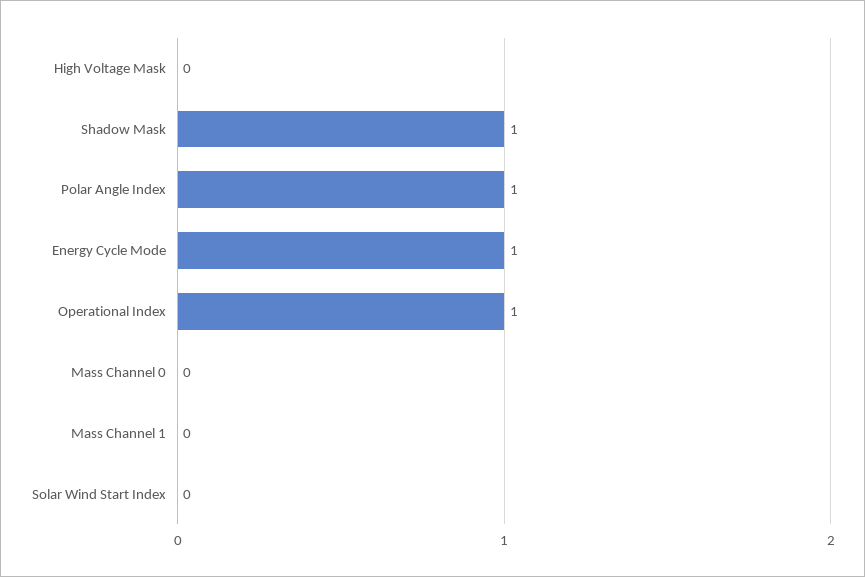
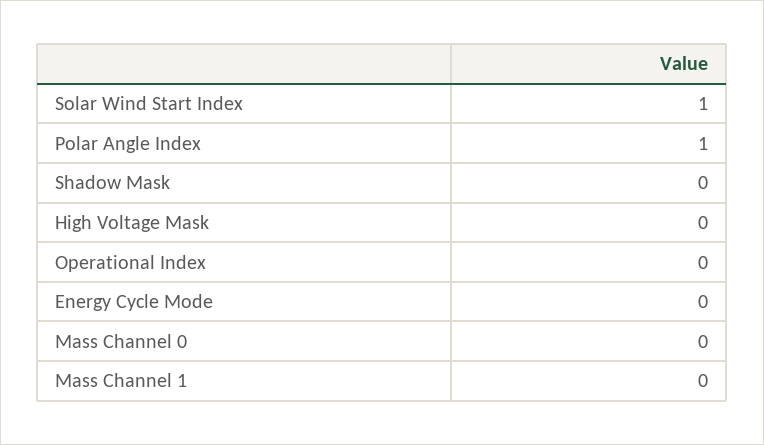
  {
    "High Voltage Mask": 0,
-   "Shadow Mask": 1,
+   "Shadow Mask": 0,
    "Polar Angle Index": 1,
-   "Energy Cycle Mode": 1,
+   "Energy Cycle Mode": 0,
-   "Operational Index": 1,
+   "Operational Index": 0,
    "Mass Channel 0": 0,
    "Mass Channel 1": 0,
-   "Solar Wind Start Index": 0
+   "Solar Wind Start Index": 1
  }

